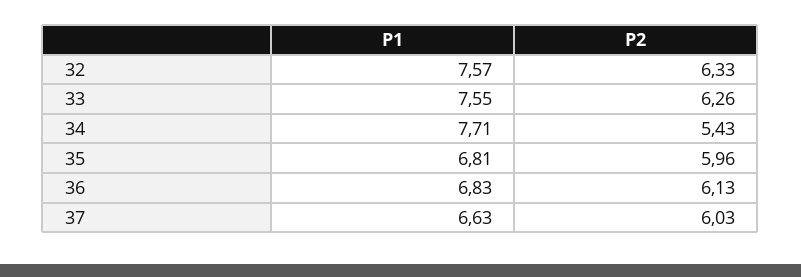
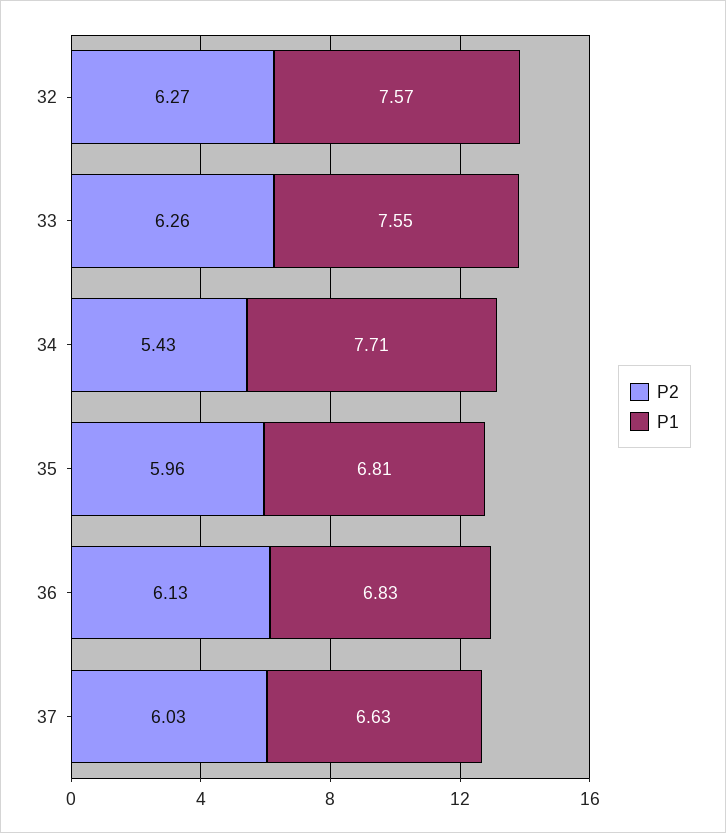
  {
    "P1": {
      "32": 7.57,
      "33": 7.55,
      "34": 7.71,
      "35": 6.81,
      "36": 6.83,
      "37": 6.63
    },
    "P2": {
-     "32": 6.33,
+     "32": 6.27,
      "33": 6.26,
      "34": 5.43,
      "35": 5.96,
      "36": 6.13,
      "37": 6.03
    }
  }

